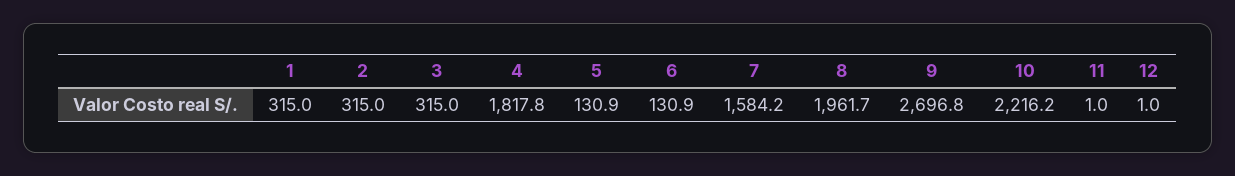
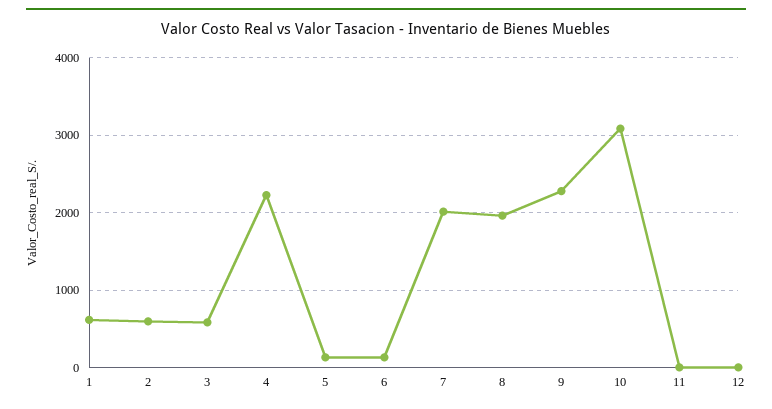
  {
-   "1": 315,
+   "1": 600,
-   "2": 315,
+   "2": 600,
-   "3": 315,
+   "3": 600,
-   "4": 1817.8,
+   "4": 2200,
    "5": 130.9,
    "6": 130.9,
-   "7": 1584.2,
+   "7": 2000,
    "8": 1961.7,
-   "9": 2696.8,
+   "9": 2300,
-   "10": 2216.2,
+   "10": 3100,
    "11": 1,
    "12": 1
  }

